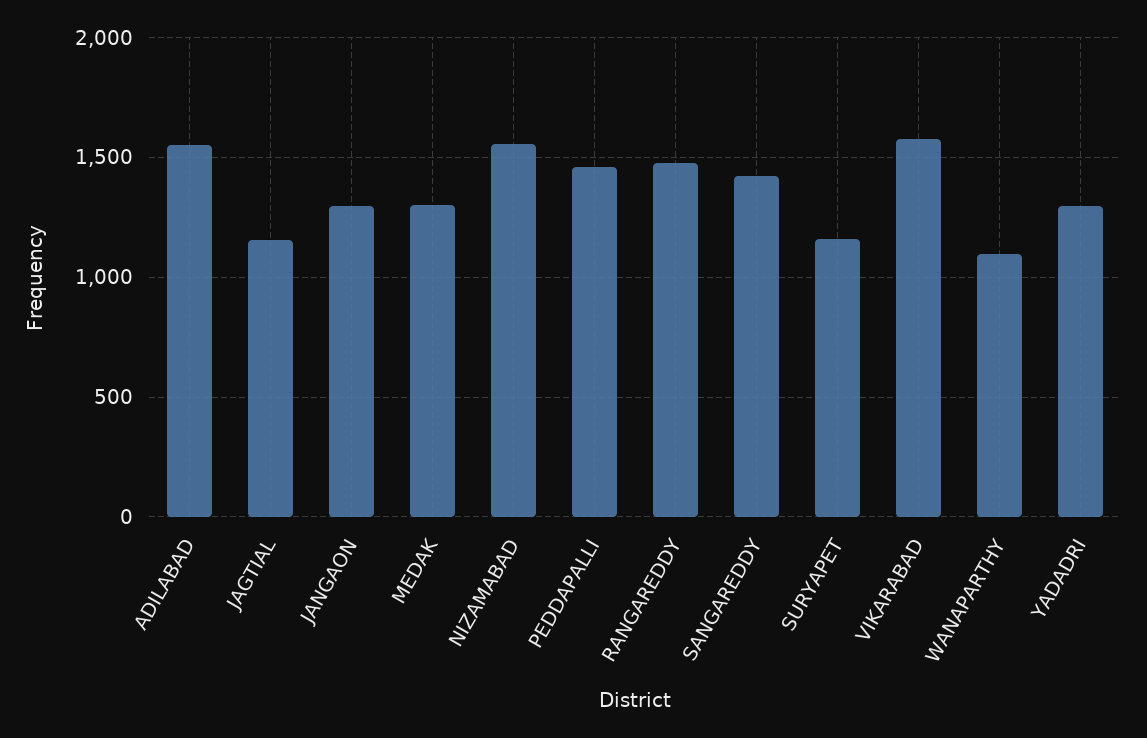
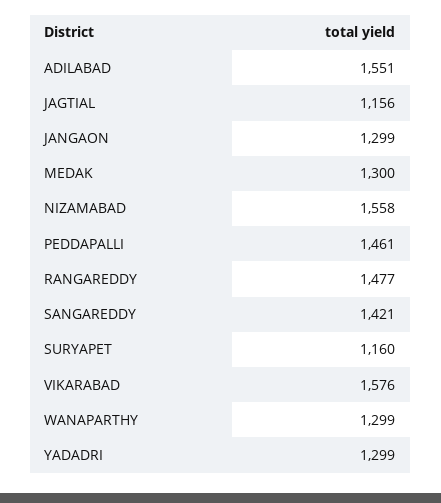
  {
    "ADILABAD": 1551,
    "JAGTIAL": 1156,
    "JANGAON": 1299,
    "MEDAK": 1300,
    "NIZAMABAD": 1558,
    "PEDDAPALLI": 1461,
    "RANGAREDDY": 1477,
    "SANGAREDDY": 1421,
    "SURYAPET": 1160,
    "VIKARABAD": 1576,
-   "WANAPARTHY": 1100,
+   "WANAPARTHY": 1299,
    "YADADRI": 1299
  }

